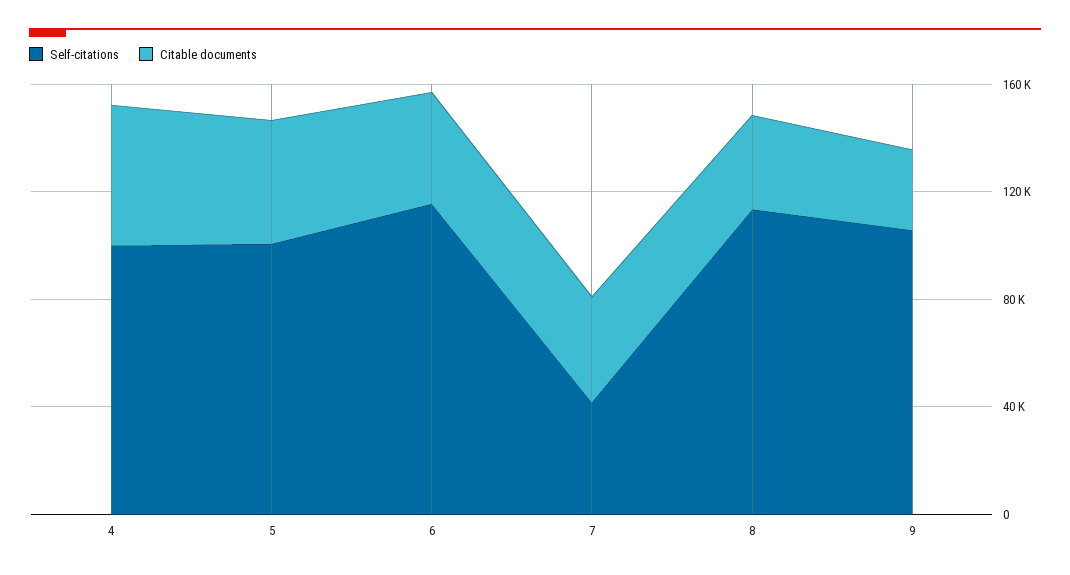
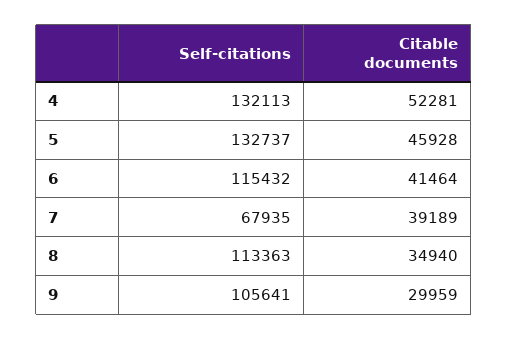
  {
    "Self-citations": {
-     "4": 100000,
+     "4": 132113,
-     "5": 100000,
+     "5": 132737,
      "6": 115432,
-     "7": 40000,
+     "7": 67935,
      "8": 113363,
      "9": 105641
    },
    "Citable documents": {
      "4": 52281,
      "5": 45928,
      "6": 41464,
      "7": 39189,
      "8": 34940,
      "9": 29959
    }
  }

